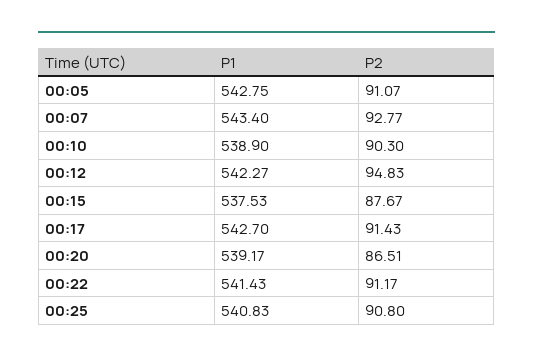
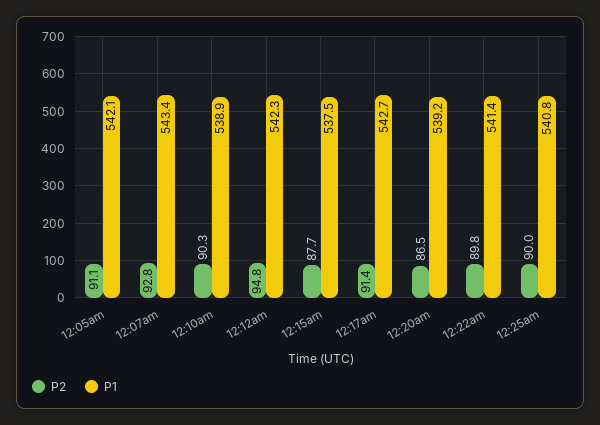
  {
    "P1": {
-     "00:05": 542.75,
+     "00:05": 542.1,
      "00:07": 543.4,
      "00:10": 538.9,
      "00:12": 542.27,
      "00:15": 537.53,
      "00:17": 542.7,
      "00:20": 539.17,
      "00:22": 541.43,
      "00:25": 540.83
    },
    "P2": {
      "00:05": 91.07,
      "00:07": 92.77,
      "00:10": 90.3,
      "00:12": 94.83,
      "00:15": 87.67,
      "00:17": 91.43,
      "00:20": 86.51,
-     "00:22": 91.17,
+     "00:22": 89.8,
-     "00:25": 90.8
+     "00:25": 90
    }
  }

